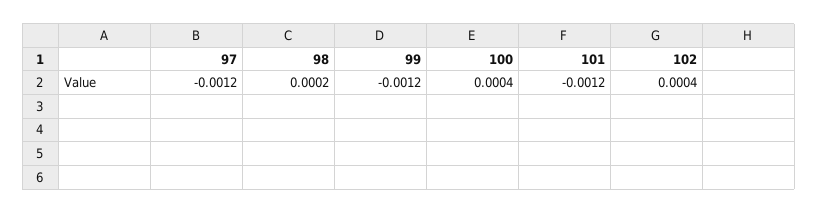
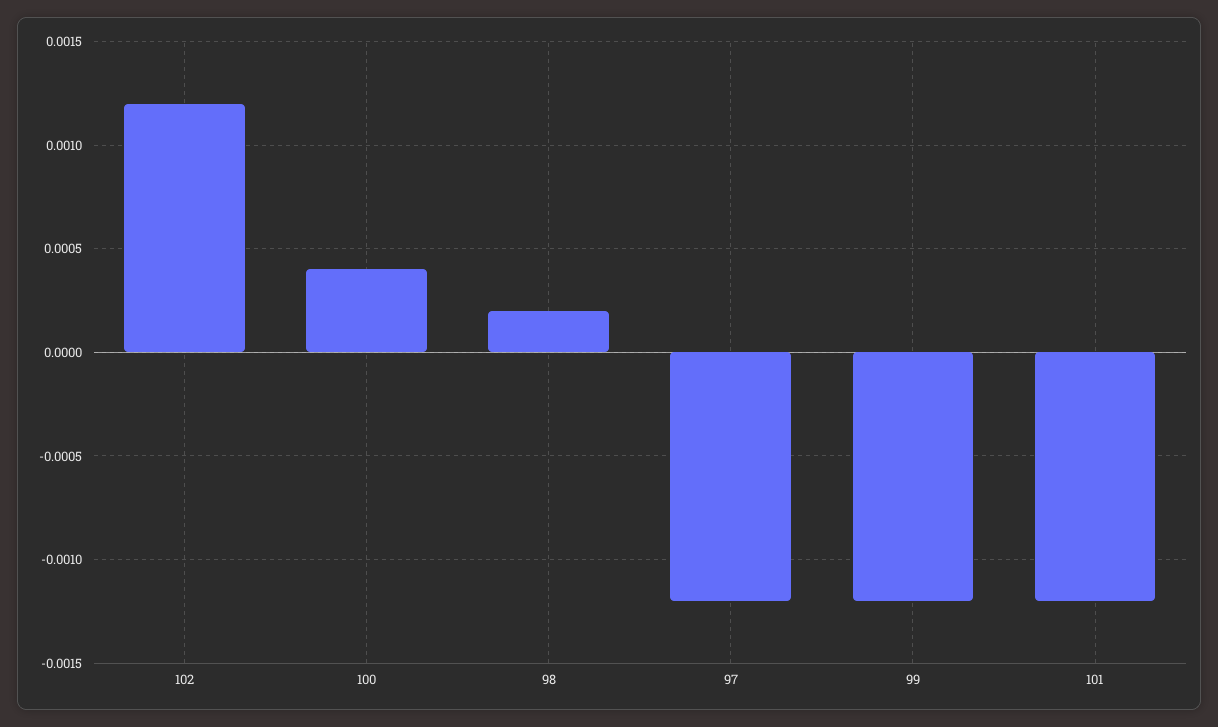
  {
    "97": -0.0012,
    "98": 0.0002,
    "99": -0.0012,
    "100": 0.0004,
    "101": -0.0012,
-   "102": 0.0004
+   "102": 0.0012
  }

